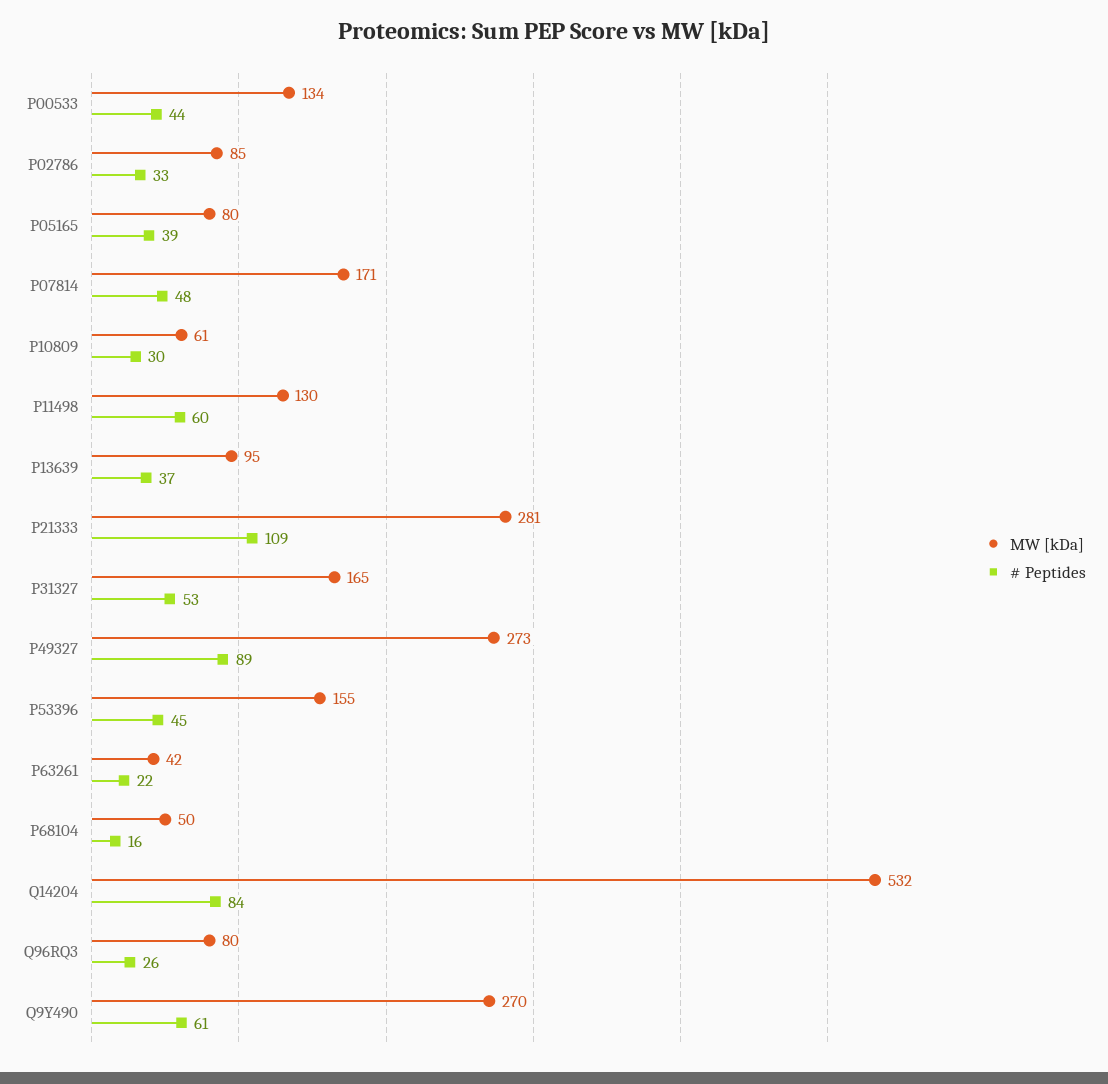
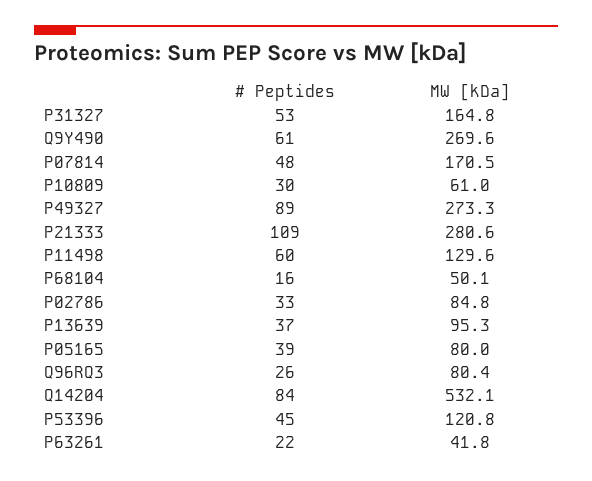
  {
    "MW [kDa]": {
-     "P00533": 134,
      "P02786": 84.8,
      "P05165": 80,
      "P07814": 170.5,
      "P10809": 61,
      "P11498": 129.6,
      "P13639": 95.3,
      "P21333": 280.6,
      "P31327": 164.8,
      "P49327": 273.3,
-     "P53396": 155,
+     "P53396": 120.8,
      "P63261": 41.8,
      "P68104": 50.1,
      "Q14204": 532.1,
      "Q96RQ3": 80.4,
      "Q9Y490": 269.6
    },
    "# Peptides": {
-     "P00533": 44,
      "P02786": 33,
      "P05165": 39,
      "P07814": 48,
      "P10809": 30,
      "P11498": 60,
      "P13639": 37,
      "P21333": 109,
      "P31327": 53,
      "P49327": 89,
      "P53396": 45,
      "P63261": 22,
      "P68104": 16,
      "Q14204": 84,
      "Q96RQ3": 26,
      "Q9Y490": 61
    }
  }

